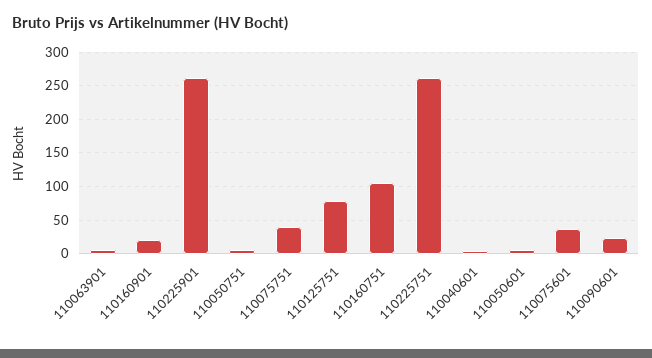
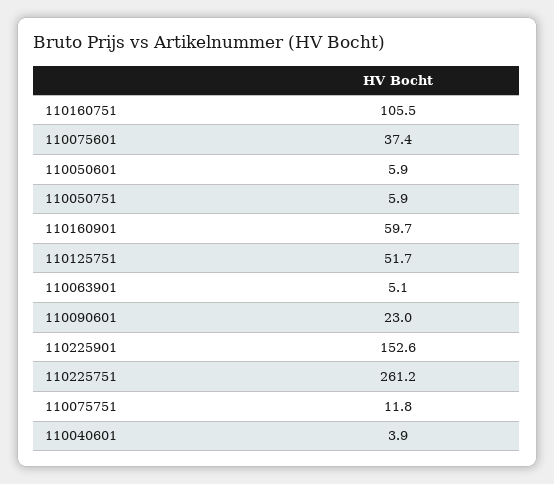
  {
    "110063901": 5.1,
-   "110160901": 20,
+   "110160901": 59.7,
-   "110225901": 260,
+   "110225901": 152.6,
    "110050751": 5.9,
-   "110075751": 40,
+   "110075751": 11.8,
-   "110125751": 80,
+   "110125751": 51.7,
    "110160751": 105.5,
    "110225751": 261.2,
    "110040601": 3.9,
    "110050601": 5.9,
    "110075601": 37.4,
    "110090601": 23
  }

